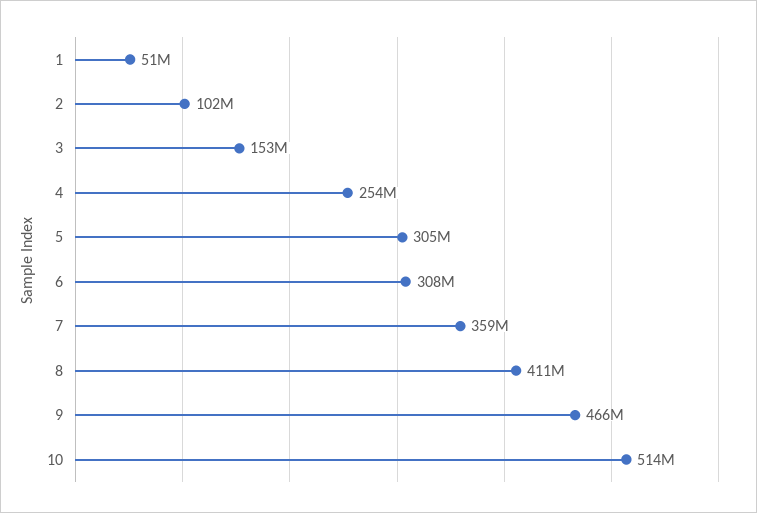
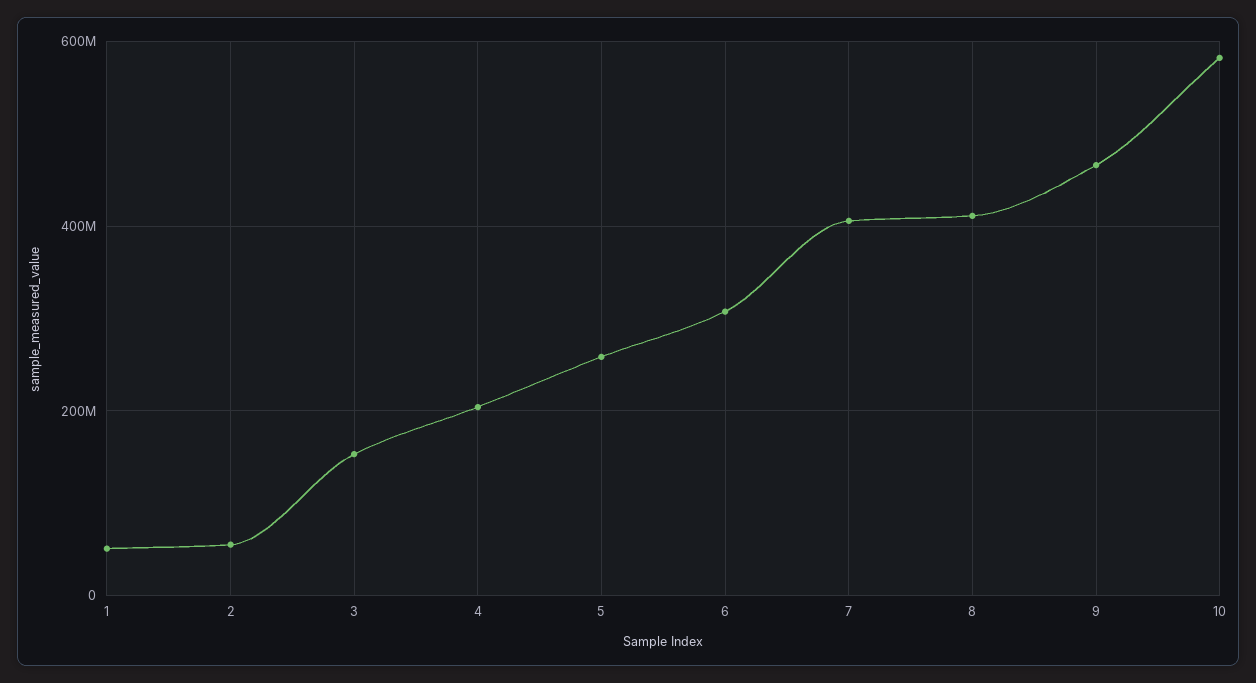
  {
    "1": 51000000,
-   "2": 102000000,
+   "2": 60000000,
    "3": 153000000,
-   "4": 254000000,
+   "4": 200000000,
-   "5": 305000000,
+   "5": 260000000,
    "6": 308000000,
-   "7": 359000000,
+   "7": 400000000,
    "8": 411000000,
    "9": 466000000,
-   "10": 514000000
+   "10": 580000000
  }

